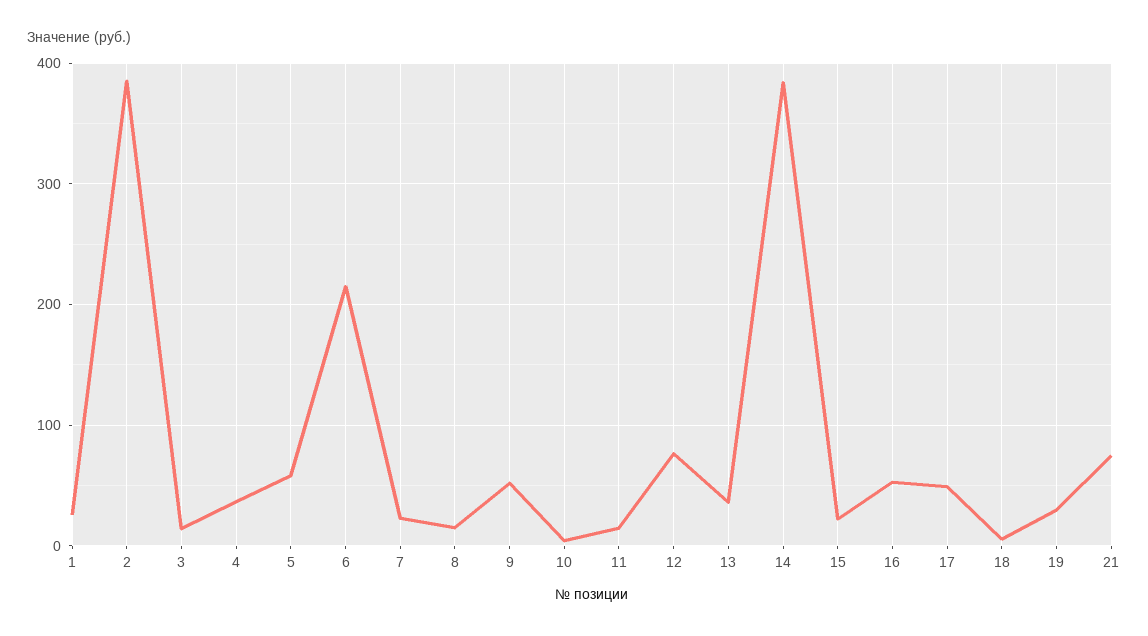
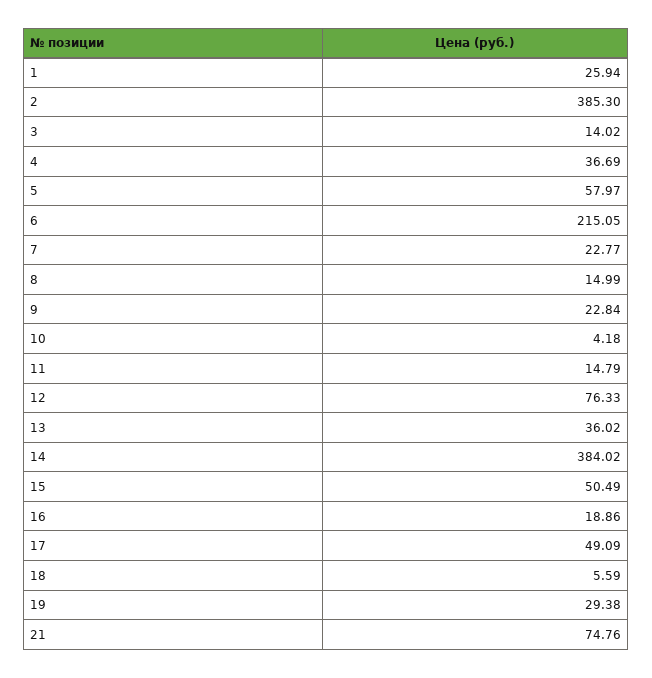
  {
    "1": 25.94,
    "2": 385.3,
    "3": 14.02,
    "4": 36.69,
    "5": 57.97,
    "6": 215.05,
    "7": 22.77,
    "8": 14.99,
-   "9": 50,
+   "9": 22.84,
    "10": 4.18,
    "11": 14.79,
    "12": 76.33,
    "13": 36.02,
    "14": 384.02,
-   "15": 20,
+   "15": 50.49,
-   "16": 50,
+   "16": 18.86,
    "17": 49.09,
    "18": 5.59,
    "19": 29.38,
    "21": 74.76
  }

